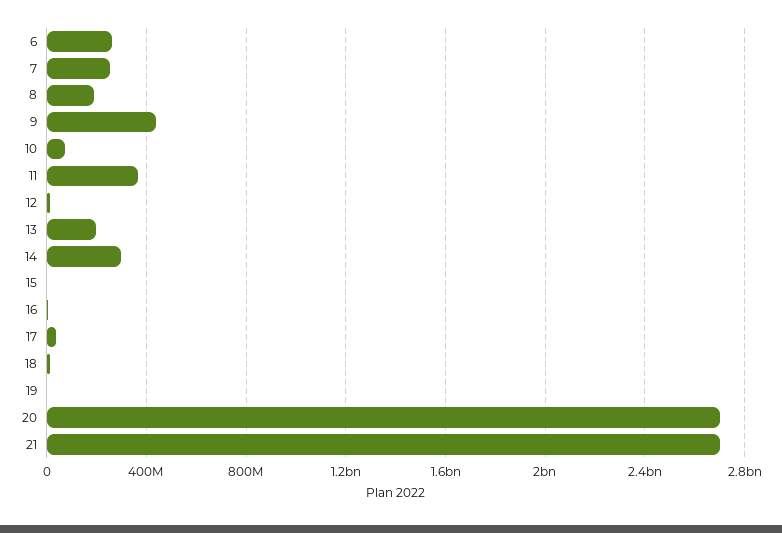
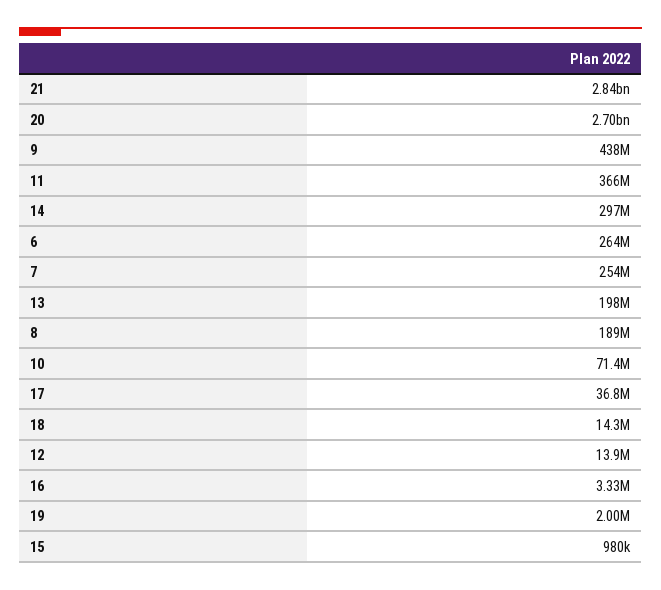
  {
    "6": 264000000,
    "7": 254000000,
    "8": 189000000,
    "9": 438000000,
    "10": 71400000,
    "11": 366000000,
    "12": 13900000,
    "13": 198000000,
    "14": 297000000,
    "15": 980000,
    "16": 3330000,
    "17": 36800000,
    "18": 14300000,
    "19": 2000000,
    "20": 2700000000,
-   "21": 2700000000
+   "21": 2840000000
  }

